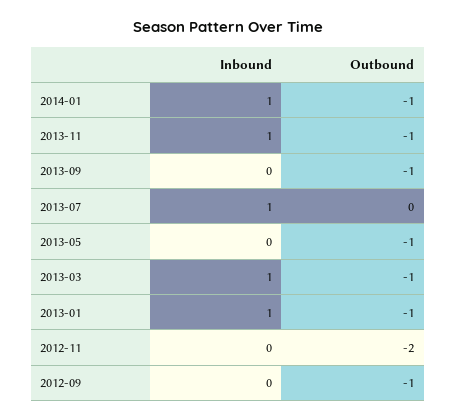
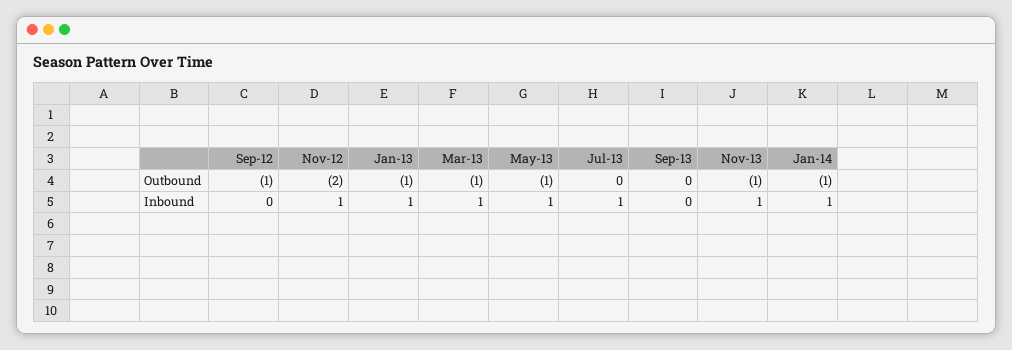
  {
    "Inbound": {
      "2014-01": 1,
      "2013-11": 1,
      "2013-09": 0,
      "2013-07": 1,
-     "2013-05": 0,
+     "2013-05": 1,
      "2013-03": 1,
      "2013-01": 1,
-     "2012-11": 0,
+     "2012-11": 1,
      "2012-09": 0
    },
    "Outbound": {
      "2014-01": -1,
      "2013-11": -1,
-     "2013-09": -1,
+     "2013-09": 0,
      "2013-07": 0,
      "2013-05": -1,
      "2013-03": -1,
      "2013-01": -1,
      "2012-11": -2,
      "2012-09": -1
    }
  }

